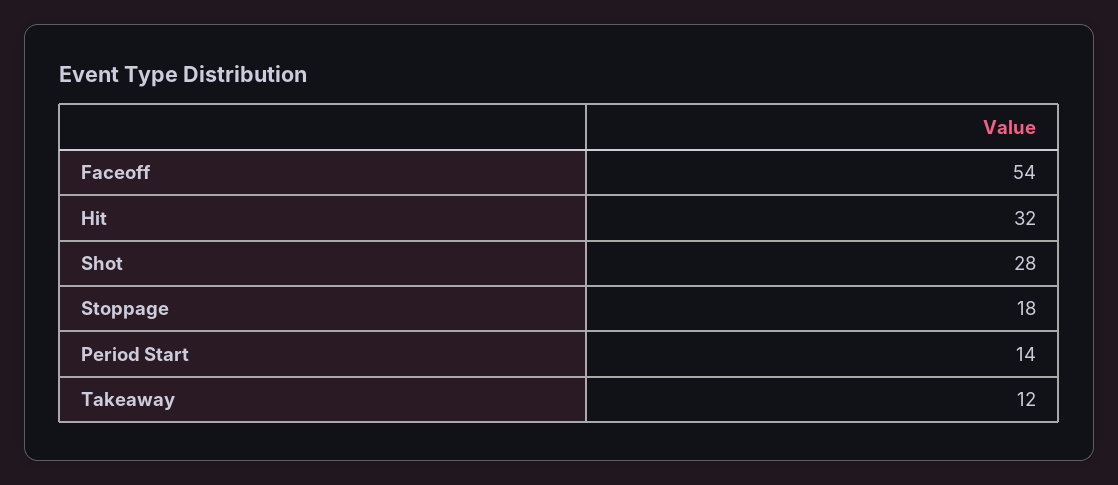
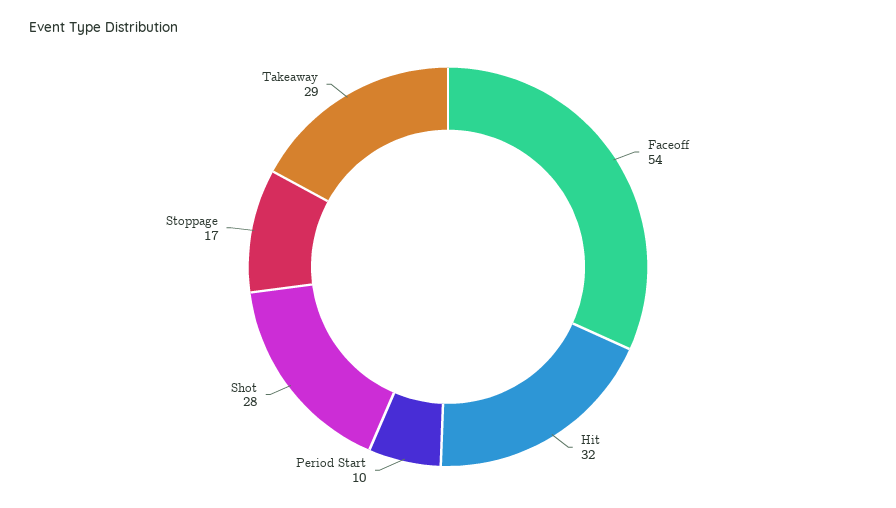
  {
    "Faceoff": 54,
    "Hit": 32,
    "Shot": 28,
-   "Stoppage": 18,
+   "Stoppage": 17,
-   "Period Start": 14,
+   "Period Start": 10,
-   "Takeaway": 12
+   "Takeaway": 29
  }

